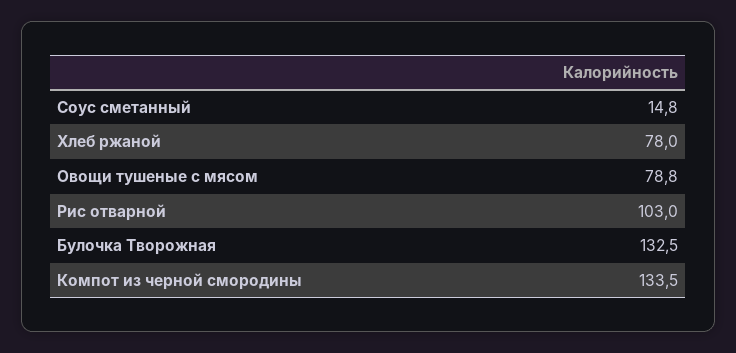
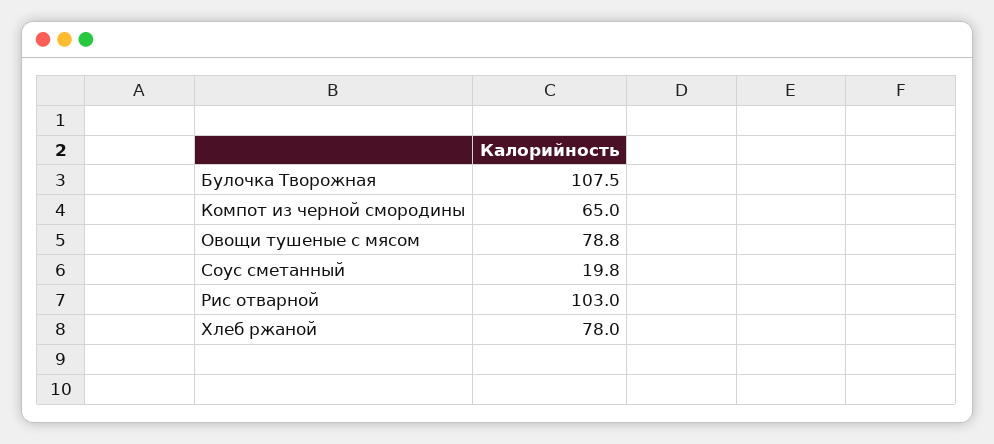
  {
-   "Соус сметанный": 14.8,
+   "Соус сметанный": 19.8,
    "Хлеб ржаной": 78,
    "Овощи тушеные с мясом": 78.8,
    "Рис отварной": 103,
-   "Булочка Творожная": 132.5,
+   "Булочка Творожная": 107.5,
-   "Компот из черной смородины": 133.5
+   "Компот из черной смородины": 65
  }

